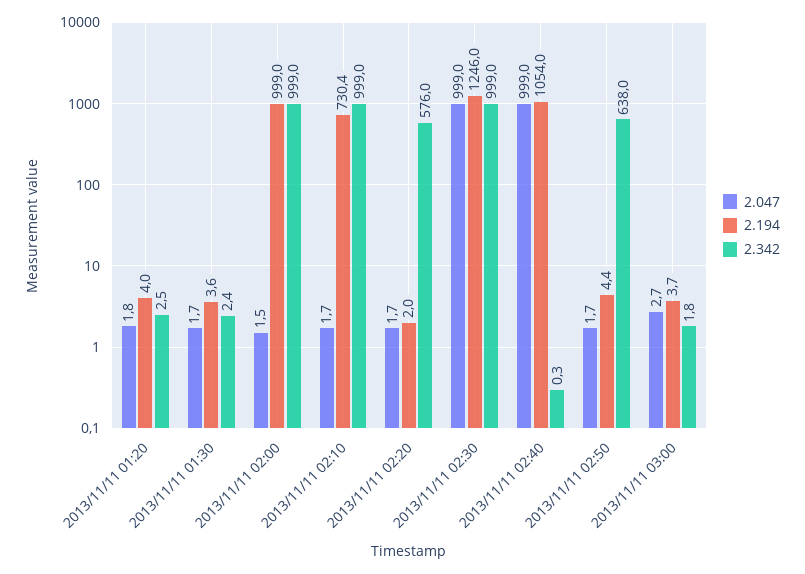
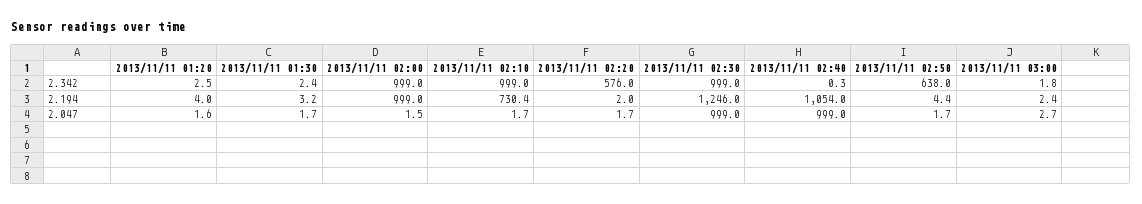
  {
    "2.047": {
-     "2013/11/11 01:20": 1.8,
+     "2013/11/11 01:20": 1.6,
      "2013/11/11 01:30": 1.7,
      "2013/11/11 02:00": 1.5,
      "2013/11/11 02:10": 1.7,
      "2013/11/11 02:20": 1.7,
      "2013/11/11 02:30": 999,
      "2013/11/11 02:40": 999,
      "2013/11/11 02:50": 1.7,
      "2013/11/11 03:00": 2.7
    },
    "2.194": {
      "2013/11/11 01:20": 4,
-     "2013/11/11 01:30": 3.6,
+     "2013/11/11 01:30": 3.2,
      "2013/11/11 02:00": 999,
      "2013/11/11 02:10": 730.4,
      "2013/11/11 02:20": 2,
      "2013/11/11 02:30": 1246,
      "2013/11/11 02:40": 1054,
      "2013/11/11 02:50": 4.4,
-     "2013/11/11 03:00": 3.7
+     "2013/11/11 03:00": 2.4
    },
    "2.342": {
      "2013/11/11 01:20": 2.5,
      "2013/11/11 01:30": 2.4,
      "2013/11/11 02:00": 999,
      "2013/11/11 02:10": 999,
      "2013/11/11 02:20": 576,
      "2013/11/11 02:30": 999,
      "2013/11/11 02:40": 0.3,
      "2013/11/11 02:50": 638,
      "2013/11/11 03:00": 1.8
    }
  }

